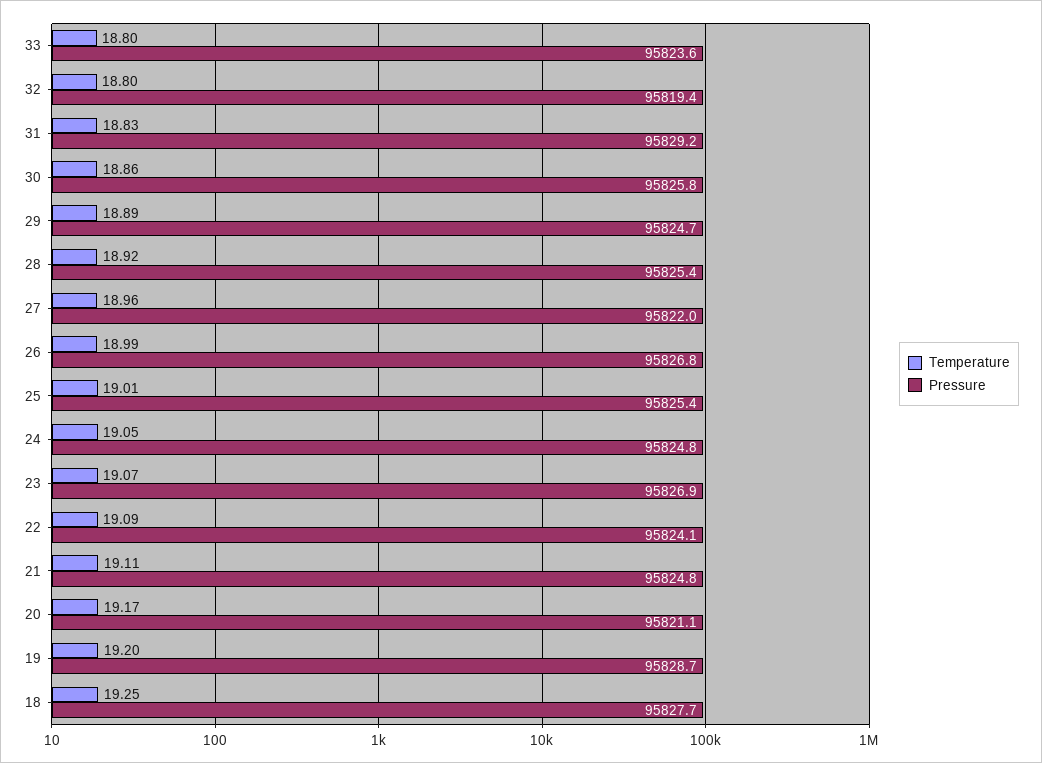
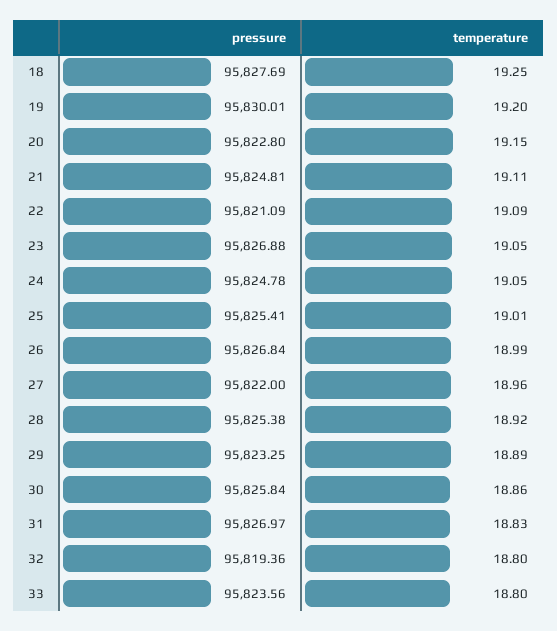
  {
    "Temperature": {
      "33": 18.8,
      "32": 18.8,
      "31": 18.83,
      "30": 18.86,
      "29": 18.89,
      "28": 18.92,
      "27": 18.96,
      "26": 18.99,
      "25": 19.01,
      "24": 19.05,
-     "23": 19.07,
+     "23": 19.05,
      "22": 19.09,
      "21": 19.11,
-     "20": 19.17,
+     "20": 19.15,
      "19": 19.2,
      "18": 19.25
    },
    "Pressure": {
      "33": 95823.56,
      "32": 95819.36,
-     "31": 95829.2,
+     "31": 95826.97,
      "30": 95825.84,
-     "29": 95824.7,
+     "29": 95823.25,
      "28": 95825.38,
      "27": 95822,
      "26": 95826.84,
      "25": 95825.41,
      "24": 95824.78,
      "23": 95826.88,
-     "22": 95824.1,
+     "22": 95821.09,
      "21": 95824.81,
-     "20": 95821.1,
+     "20": 95822.8,
-     "19": 95828.7,
+     "19": 95830.01,
      "18": 95827.69
    }
  }

